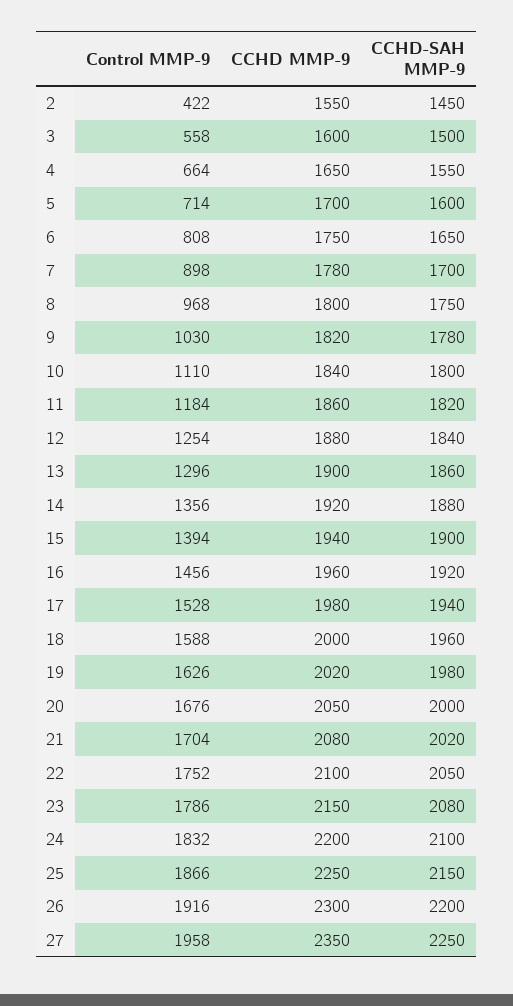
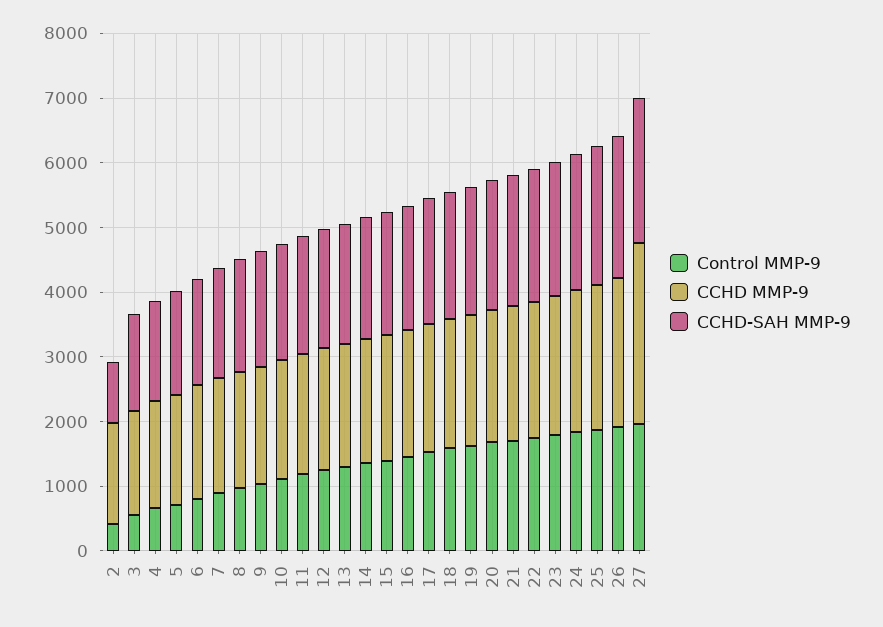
  {
    "Control MMP-9": {
      "2": 422,
      "3": 558,
      "4": 664,
      "5": 714,
      "6": 808,
      "7": 898,
      "8": 968,
      "9": 1030,
      "10": 1110,
      "11": 1184,
      "12": 1254,
      "13": 1296,
      "14": 1356,
      "15": 1394,
      "16": 1456,
      "17": 1528,
      "18": 1588,
      "19": 1626,
      "20": 1676,
      "21": 1704,
      "22": 1752,
      "23": 1786,
      "24": 1832,
      "25": 1866,
      "26": 1916,
      "27": 1958
    },
    "CCHD MMP-9": {
      "2": 1550,
      "3": 1600,
      "4": 1650,
      "5": 1700,
      "6": 1750,
      "7": 1780,
      "8": 1800,
      "9": 1820,
      "10": 1840,
      "11": 1860,
      "12": 1880,
      "13": 1900,
      "14": 1920,
      "15": 1940,
      "16": 1960,
      "17": 1980,
      "18": 2000,
      "19": 2020,
      "20": 2050,
      "21": 2080,
      "22": 2100,
      "23": 2150,
      "24": 2200,
      "25": 2250,
      "26": 2300,
-     "27": 2350
+     "27": 2800
    },
    "CCHD-SAH MMP-9": {
-     "2": 1450,
+     "2": 1000,
      "3": 1500,
      "4": 1550,
      "5": 1600,
      "6": 1650,
      "7": 1700,
      "8": 1750,
      "9": 1780,
      "10": 1800,
      "11": 1820,
      "12": 1840,
      "13": 1860,
      "14": 1880,
      "15": 1900,
      "16": 1920,
      "17": 1940,
      "18": 1960,
      "19": 1980,
      "20": 2000,
      "21": 2020,
      "22": 2050,
      "23": 2080,
      "24": 2100,
      "25": 2150,
      "26": 2200,
      "27": 2250
    }
  }

